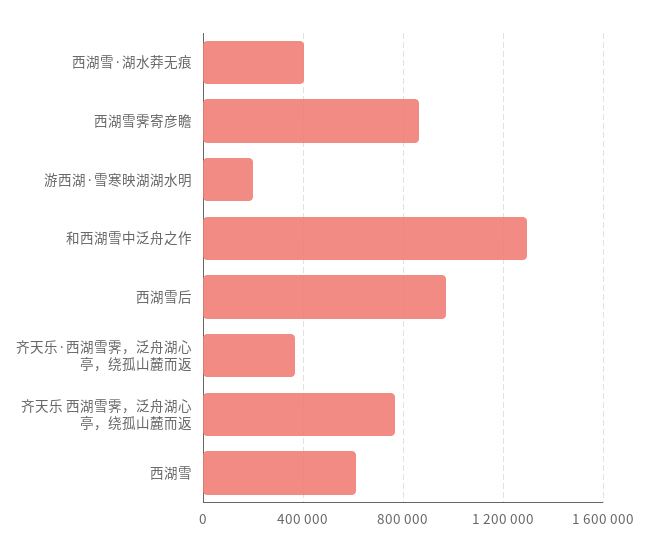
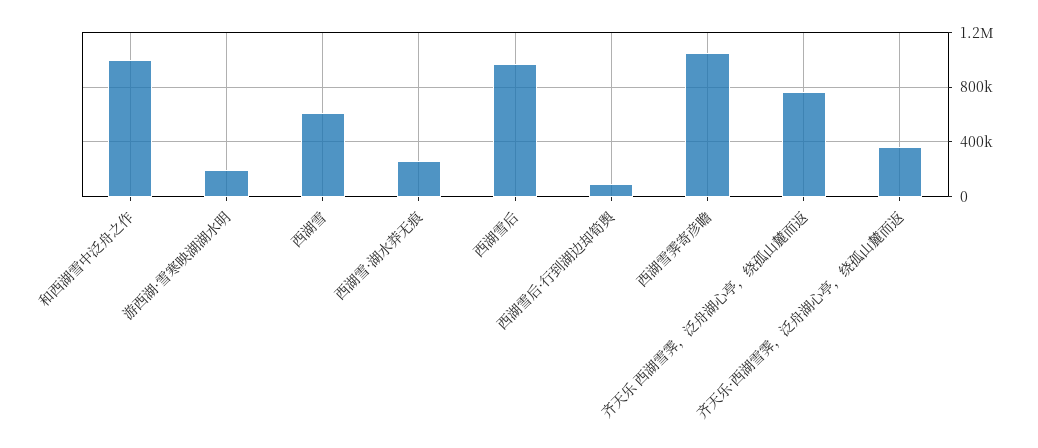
  {
-   "西湖雪·湖水莽无痕": 400000,
+   "西湖雪·湖水莽无痕": 250000,
-   "西湖雪霁寄彦瞻": 850000,
+   "西湖雪霁寄彦瞻": 1050000,
    "游西湖·雪寒映湖湖水明": 200000,
-   "和西湖雪中泛舟之作": 1300000,
+   "和西湖雪中泛舟之作": 1000000,
    "西湖雪后": 950000,
    "齐天乐·西湖雪霁，泛舟湖心亭，绕孤山麓而返": 350000,
    "齐天乐 西湖雪霁，泛舟湖心亭，绕孤山麓而返": 750000,
-   "西湖雪": 600000
+   "西湖雪": 600000,
+   "西湖雪后·行到湖边却筍舆": 100000
  }

